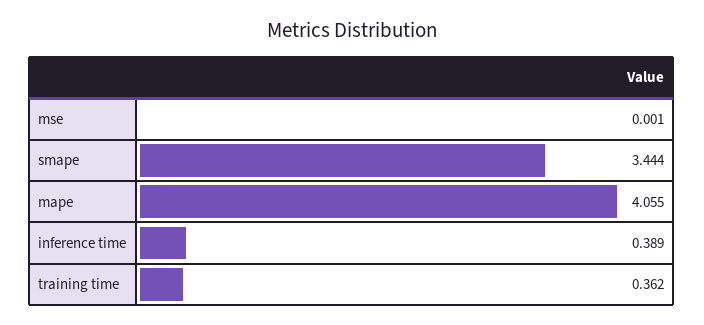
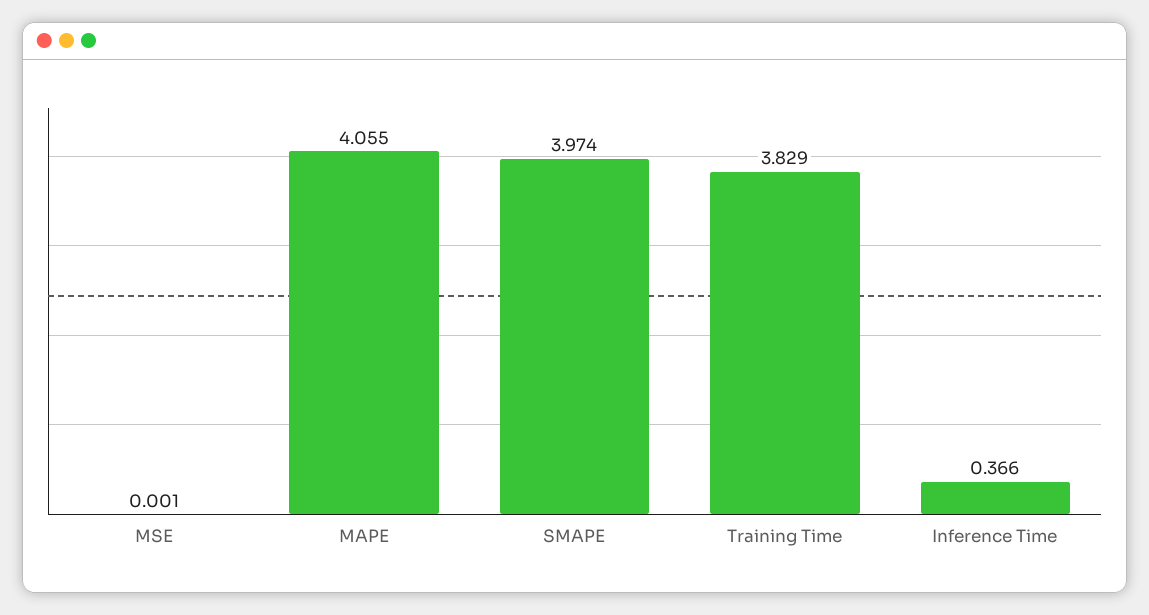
  {
    "mse": 0.001,
-   "smape": 3.444,
+   "smape": 3.974,
    "mape": 4.055,
-   "inference time": 0.389,
+   "inference time": 0.366,
-   "training time": 0.362
+   "training time": 3.829
  }

